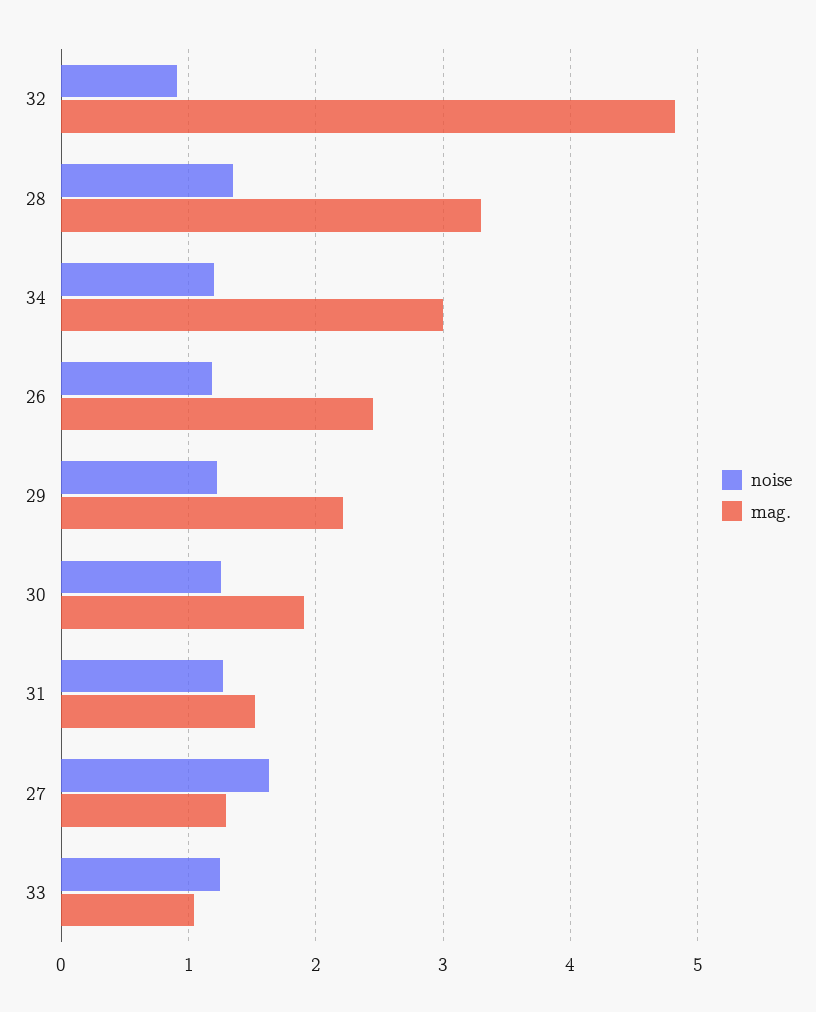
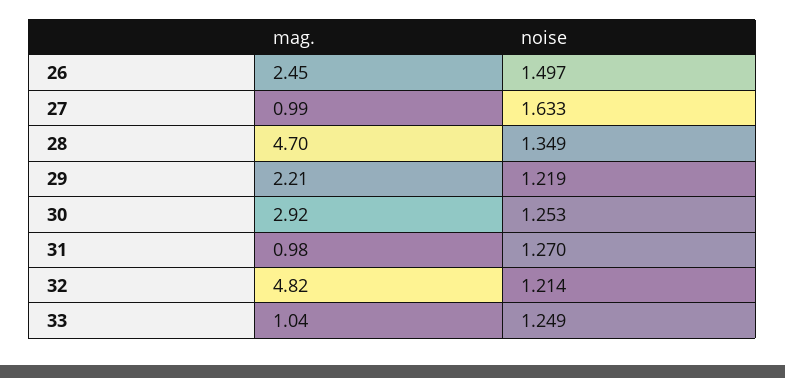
  {
    "noise": {
-     "32": 0.9,
+     "32": 1.214,
      "28": 1.349,
-     "34": 1.2,
-     "26": 1.2,
+     "26": 1.497,
      "29": 1.219,
      "30": 1.253,
      "31": 1.27,
      "27": 1.633,
      "33": 1.249
    },
    "mag.": {
      "32": 4.82,
-     "28": 3.3,
+     "28": 4.7,
-     "34": 3,
      "26": 2.45,
      "29": 2.21,
-     "30": 1.9,
+     "30": 2.92,
-     "31": 1.5,
+     "31": 0.98,
-     "27": 1.3,
+     "27": 0.99,
      "33": 1.04
    }
  }

